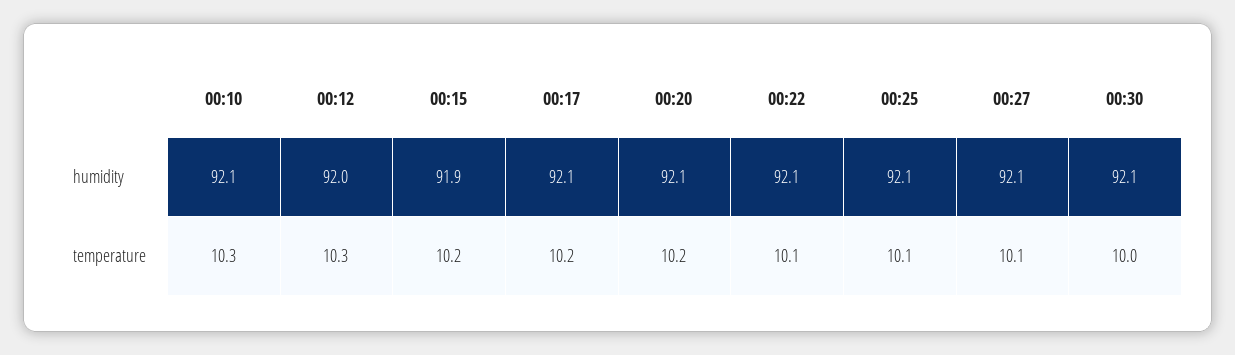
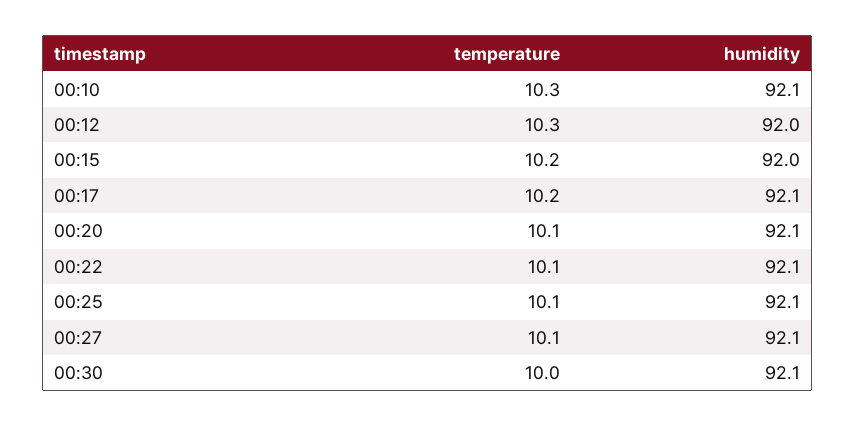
  {
    "00:10": {
      "humidity": 92.1,
      "temperature": 10.3
    },
    "00:12": {
      "humidity": 92,
      "temperature": 10.3
    },
    "00:15": {
-     "humidity": 91.9,
+     "humidity": 92,
      "temperature": 10.2
    },
    "00:17": {
      "humidity": 92.1,
      "temperature": 10.2
    },
    "00:20": {
      "humidity": 92.1,
-     "temperature": 10.2
+     "temperature": 10.1
    },
    "00:22": {
      "humidity": 92.1,
      "temperature": 10.1
    },
    "00:25": {
      "humidity": 92.1,
      "temperature": 10.1
    },
    "00:27": {
      "humidity": 92.1,
      "temperature": 10.1
    },
    "00:30": {
      "humidity": 92.1,
      "temperature": 10
    }
  }

